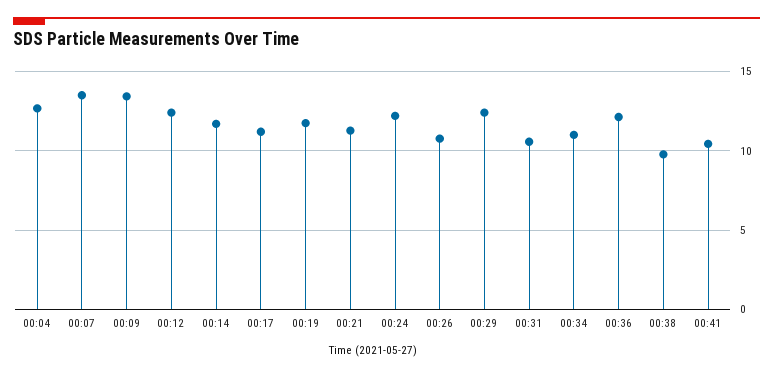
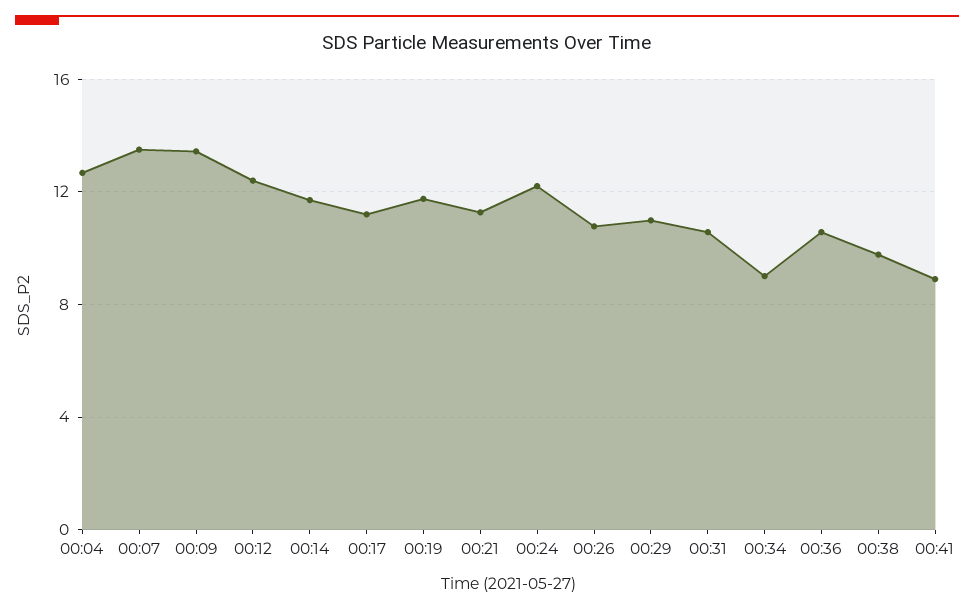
  {
    "00:04": 12.5,
    "00:07": 13.5,
    "00:09": 13.5,
    "00:12": 12.5,
    "00:14": 11.5,
    "00:17": 11,
    "00:19": 12,
    "00:21": 11.5,
    "00:24": 12,
    "00:26": 11,
-   "00:29": 12.5,
+   "00:29": 11,
    "00:31": 10.5,
-   "00:34": 11,
+   "00:34": 9,
-   "00:36": 12,
+   "00:36": 10.5,
    "00:38": 10,
-   "00:41": 10.5
+   "00:41": 9
  }

